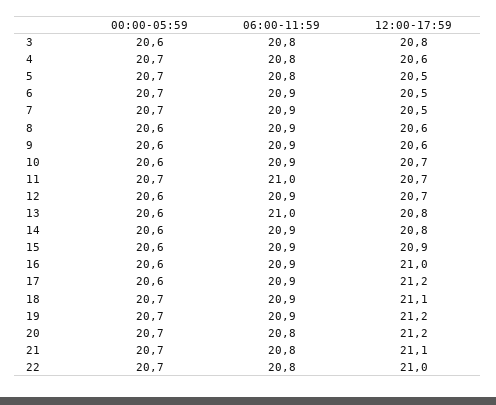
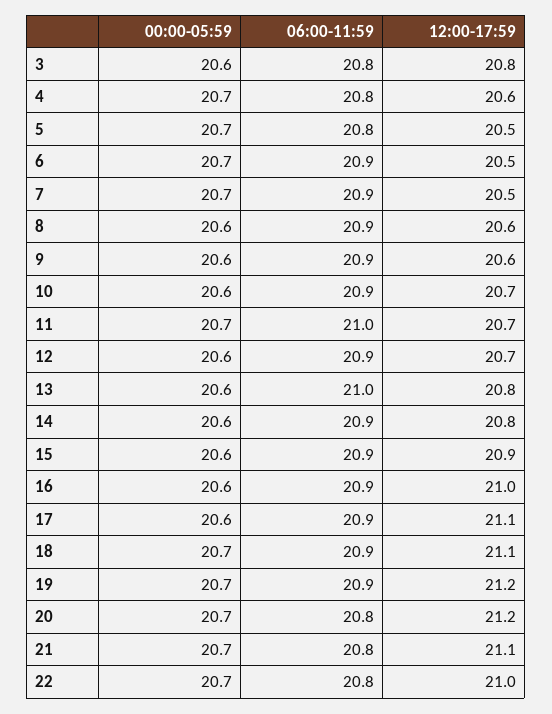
  {
    "00:00-05:59": {
      "3": 20.6,
      "4": 20.7,
      "5": 20.7,
      "6": 20.7,
      "7": 20.7,
      "8": 20.6,
      "9": 20.6,
      "10": 20.6,
      "11": 20.7,
      "12": 20.6,
      "13": 20.6,
      "14": 20.6,
      "15": 20.6,
      "16": 20.6,
      "17": 20.6,
      "18": 20.7,
      "19": 20.7,
      "20": 20.7,
      "21": 20.7,
      "22": 20.7
    },
    "06:00-11:59": {
      "3": 20.8,
      "4": 20.8,
      "5": 20.8,
      "6": 20.9,
      "7": 20.9,
      "8": 20.9,
      "9": 20.9,
      "10": 20.9,
      "11": 21,
      "12": 20.9,
      "13": 21,
      "14": 20.9,
      "15": 20.9,
      "16": 20.9,
      "17": 20.9,
      "18": 20.9,
      "19": 20.9,
      "20": 20.8,
      "21": 20.8,
      "22": 20.8
    },
    "12:00-17:59": {
      "3": 20.8,
      "4": 20.6,
      "5": 20.5,
      "6": 20.5,
      "7": 20.5,
      "8": 20.6,
      "9": 20.6,
      "10": 20.7,
      "11": 20.7,
      "12": 20.7,
      "13": 20.8,
      "14": 20.8,
      "15": 20.9,
      "16": 21,
-     "17": 21.2,
+     "17": 21.1,
      "18": 21.1,
      "19": 21.2,
      "20": 21.2,
      "21": 21.1,
      "22": 21
    }
  }

